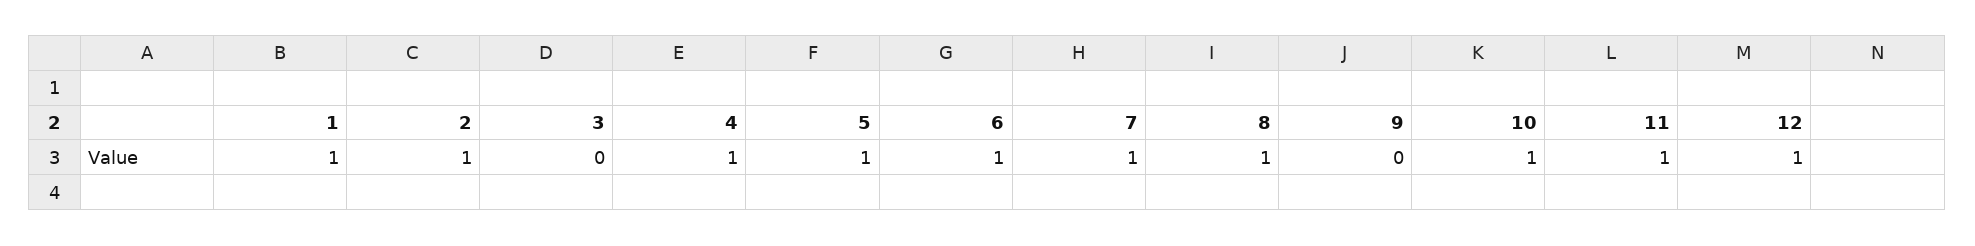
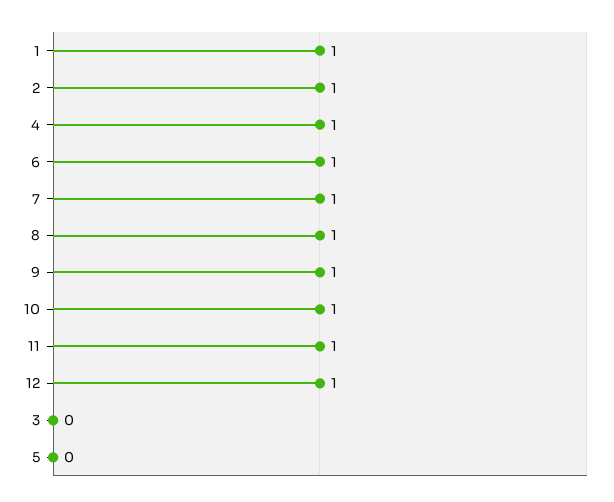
  {
    "1": 1,
    "2": 1,
    "3": 0,
    "4": 1,
-   "5": 1,
+   "5": 0,
    "6": 1,
    "7": 1,
    "8": 1,
-   "9": 0,
+   "9": 1,
    "10": 1,
    "11": 1,
    "12": 1
  }

